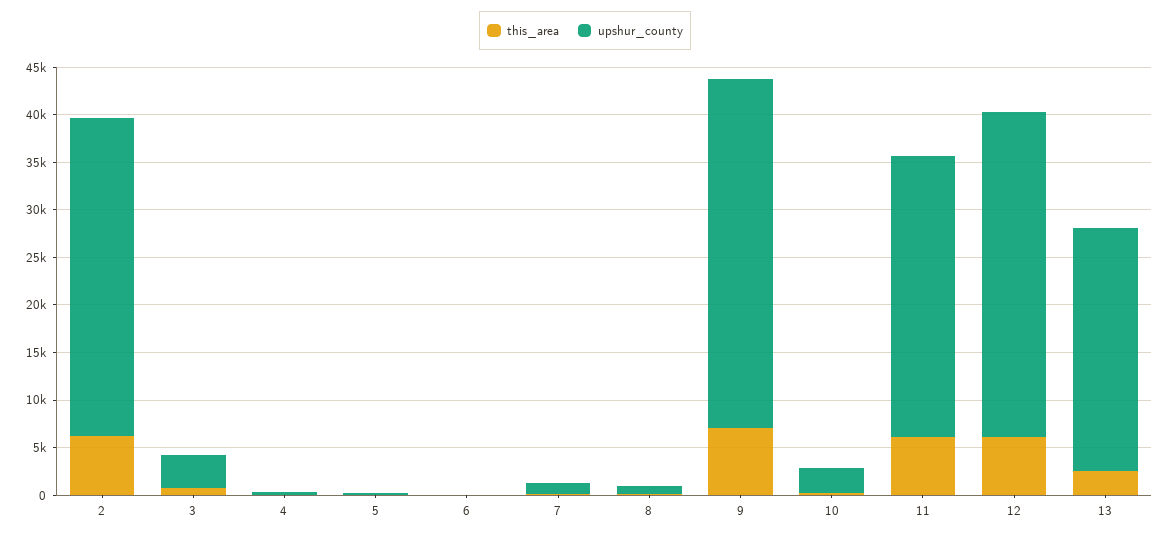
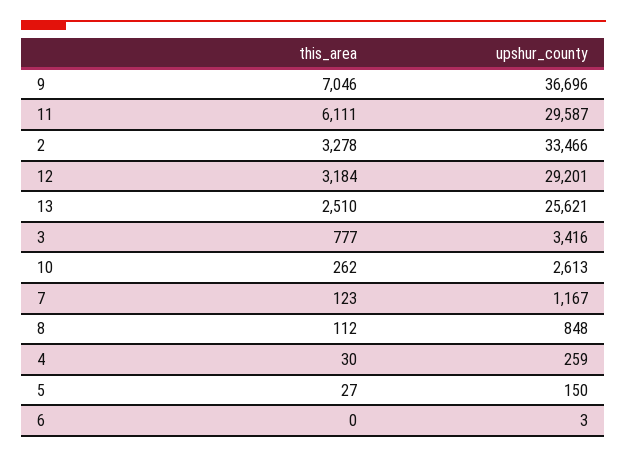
  {
    "this_area": {
-     "2": 6000,
+     "2": 3278,
      "3": 777,
      "4": 30,
      "5": 27,
      "6": 0,
      "7": 123,
      "8": 112,
      "9": 7046,
      "10": 262,
      "11": 6111,
-     "12": 6000,
+     "12": 3184,
      "13": 2510
    },
    "upshur_county": {
      "2": 33466,
      "3": 3416,
      "4": 259,
      "5": 150,
      "6": 3,
      "7": 1167,
      "8": 848,
      "9": 36696,
      "10": 2613,
      "11": 29587,
-     "12": 34000,
+     "12": 29201,
      "13": 25621
    }
  }

